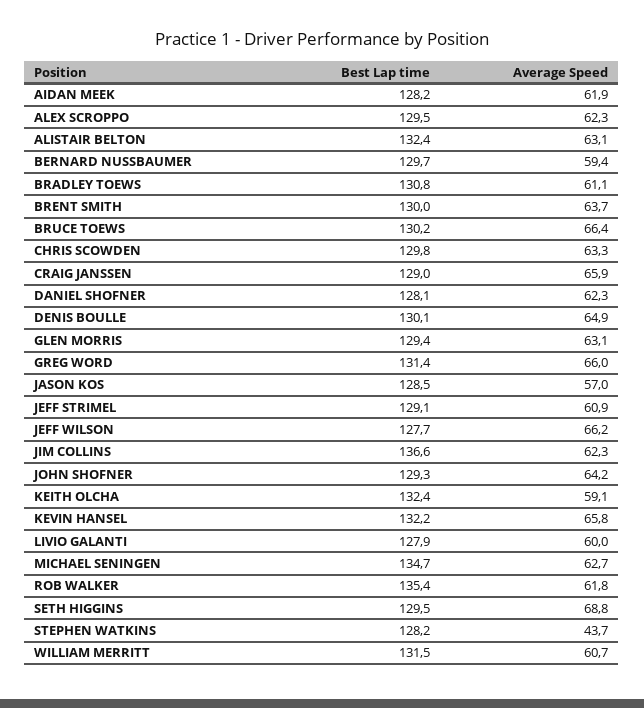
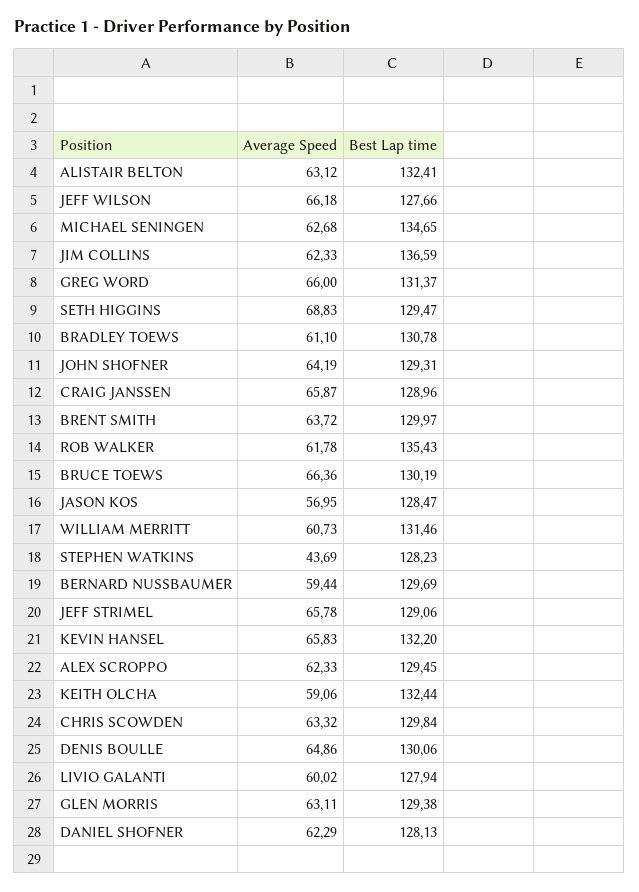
  {
    "Best Lap time": {
-     "AIDAN MEEK": 128.2,
      "ALEX SCROPPO": 129.45,
      "ALISTAIR BELTON": 132.41,
      "BERNARD NUSSBAUMER": 129.69,
      "BRADLEY TOEWS": 130.78,
      "BRENT SMITH": 129.97,
      "BRUCE TOEWS": 130.19,
      "CHRIS SCOWDEN": 129.84,
      "CRAIG JANSSEN": 128.96,
      "DANIEL SHOFNER": 128.13,
      "DENIS BOULLE": 130.06,
      "GLEN MORRIS": 129.38,
      "GREG WORD": 131.37,
      "JASON KOS": 128.47,
      "JEFF STRIMEL": 129.06,
      "JEFF WILSON": 127.66,
      "JIM COLLINS": 136.59,
      "JOHN SHOFNER": 129.31,
      "KEITH OLCHA": 132.44,
      "KEVIN HANSEL": 132.2,
      "LIVIO GALANTI": 127.94,
      "MICHAEL SENINGEN": 134.65,
      "ROB WALKER": 135.43,
      "SETH HIGGINS": 129.47,
      "STEPHEN WATKINS": 128.23,
      "WILLIAM MERRITT": 131.46
    },
    "Average Speed": {
-     "AIDAN MEEK": 61.9,
      "ALEX SCROPPO": 62.33,
      "ALISTAIR BELTON": 63.12,
      "BERNARD NUSSBAUMER": 59.44,
      "BRADLEY TOEWS": 61.1,
      "BRENT SMITH": 63.72,
      "BRUCE TOEWS": 66.36,
      "CHRIS SCOWDEN": 63.32,
      "CRAIG JANSSEN": 65.87,
      "DANIEL SHOFNER": 62.29,
      "DENIS BOULLE": 64.86,
      "GLEN MORRIS": 63.11,
      "GREG WORD": 66,
      "JASON KOS": 56.95,
-     "JEFF STRIMEL": 60.9,
+     "JEFF STRIMEL": 65.78,
      "JEFF WILSON": 66.18,
      "JIM COLLINS": 62.33,
      "JOHN SHOFNER": 64.19,
      "KEITH OLCHA": 59.06,
      "KEVIN HANSEL": 65.83,
      "LIVIO GALANTI": 60.02,
      "MICHAEL SENINGEN": 62.68,
      "ROB WALKER": 61.78,
      "SETH HIGGINS": 68.83,
      "STEPHEN WATKINS": 43.69,
      "WILLIAM MERRITT": 60.73
    }
  }

